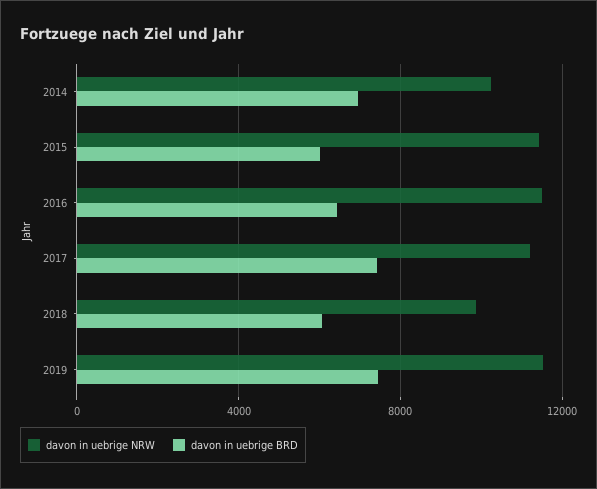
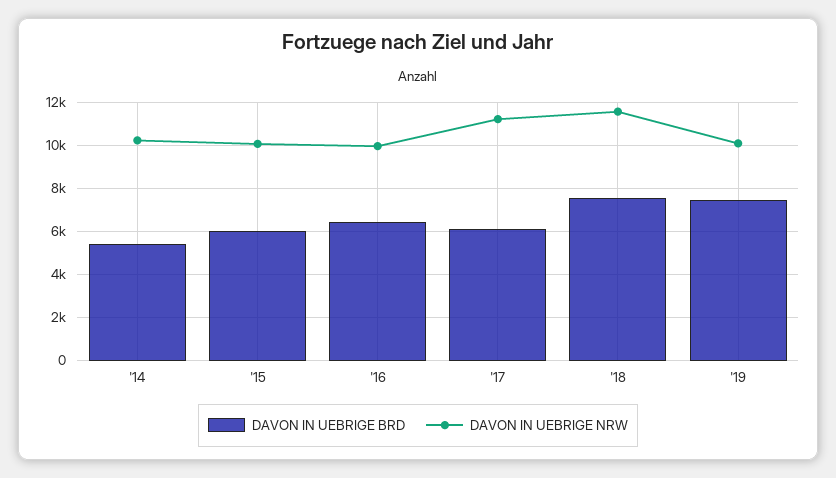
  {
    "davon in uebrige NRW": {
      "2014": 10000,
-     "2015": 11500,
+     "2015": 10000,
-     "2016": 11500,
+     "2016": 10000,
      "2017": 11000,
-     "2018": 10000,
+     "2018": 11500,
-     "2019": 11500
+     "2019": 10000
    },
    "davon in uebrige BRD": {
-     "2014": 7000,
+     "2014": 5500,
      "2015": 6000,
      "2016": 6500,
-     "2017": 7500,
+     "2017": 6000,
-     "2018": 6000,
+     "2018": 7500,
      "2019": 7500
    }
  }

